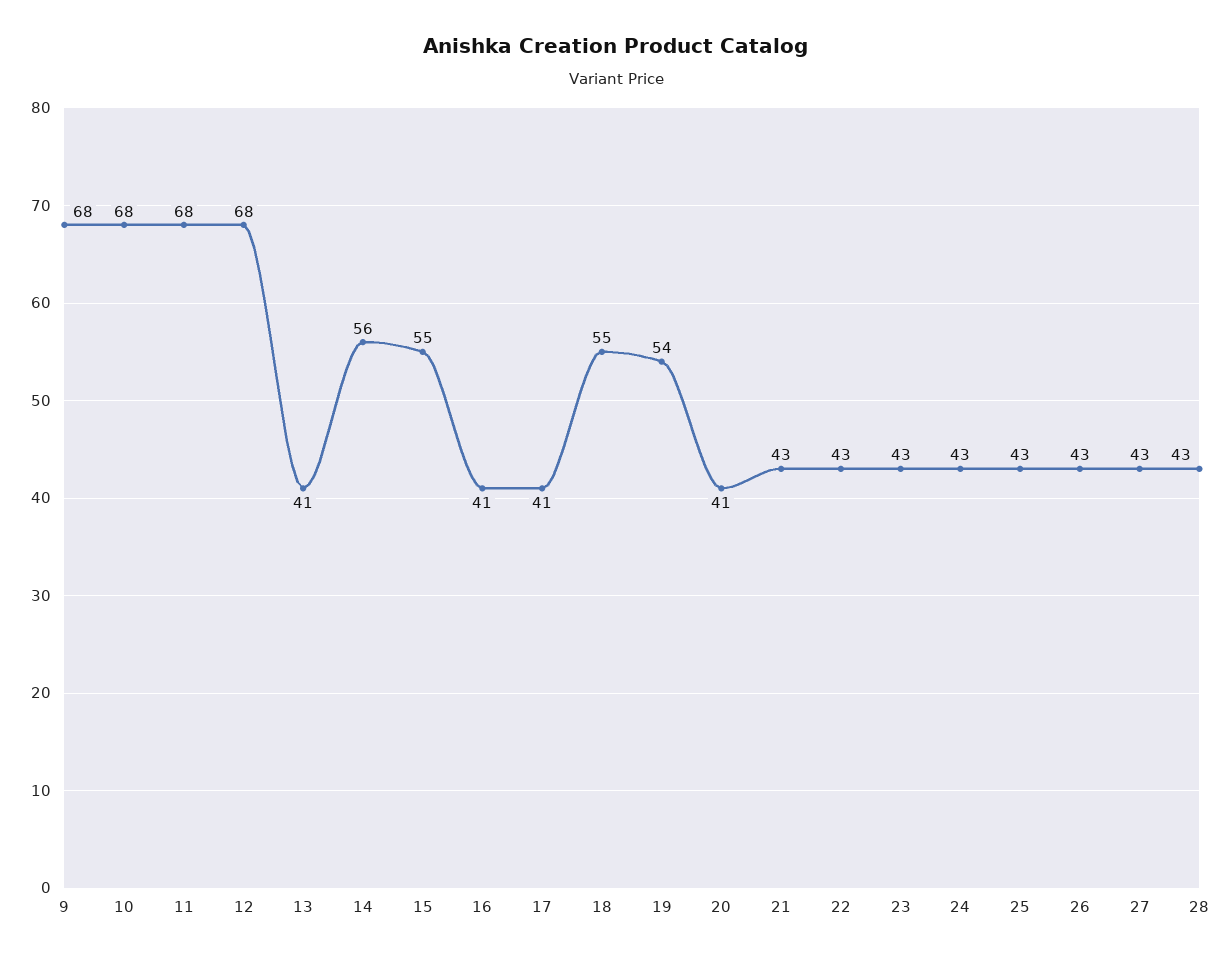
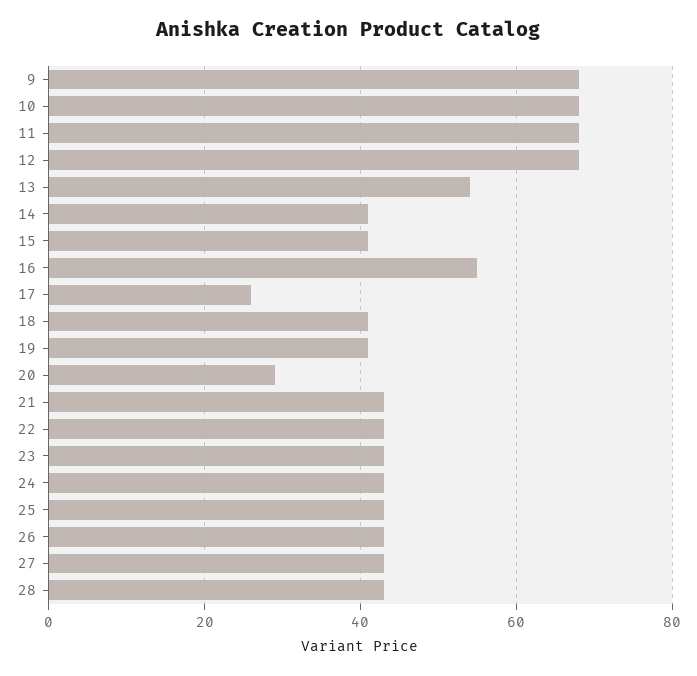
  {
    "9": 68,
    "10": 68,
    "11": 68,
    "12": 68,
-   "13": 41,
+   "13": 55,
-   "14": 56,
+   "14": 40,
-   "15": 55,
+   "15": 40,
-   "16": 41,
+   "16": 55,
-   "17": 41,
+   "17": 25,
-   "18": 55,
+   "18": 40,
-   "19": 54,
+   "19": 40,
-   "20": 41,
+   "20": 30,
    "21": 43,
    "22": 43,
    "23": 43,
    "24": 43,
    "25": 43,
    "26": 43,
    "27": 43,
    "28": 43
  }

